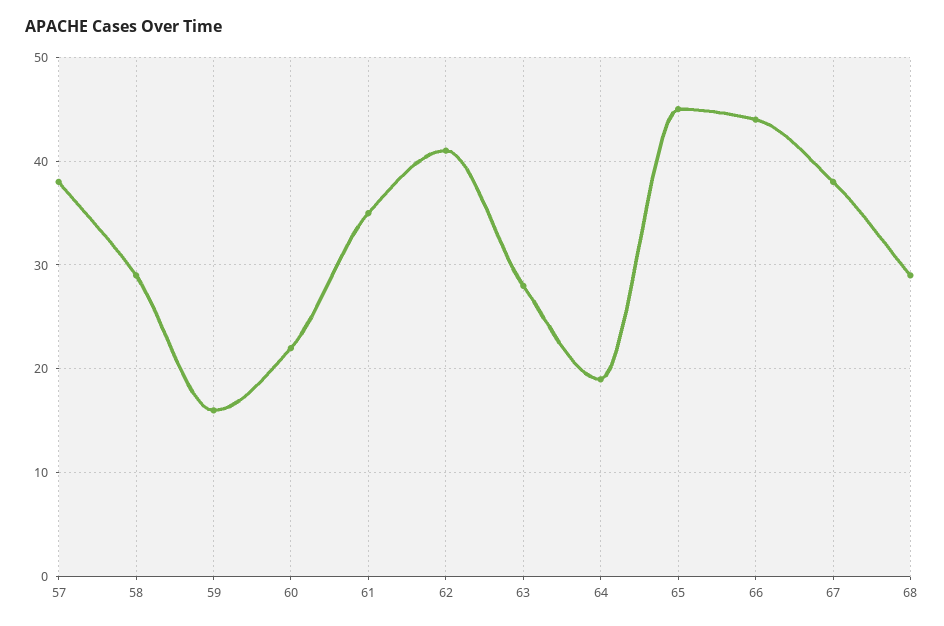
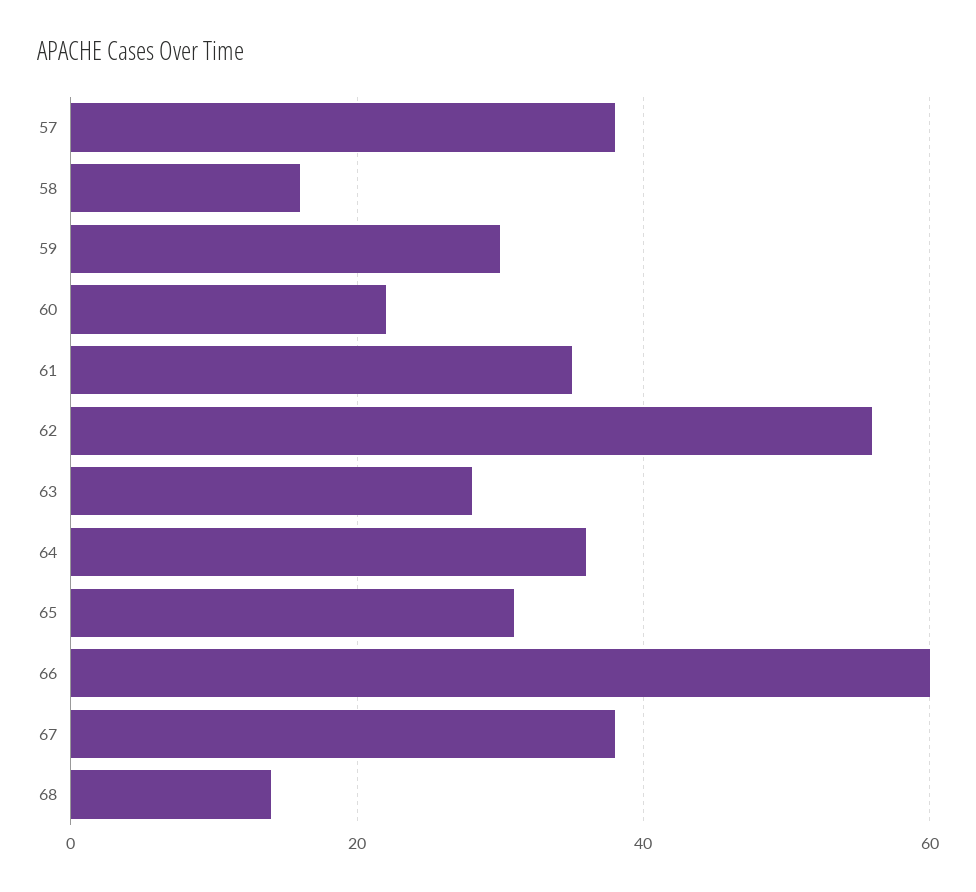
  {
    "57": 38,
-   "58": 29,
+   "58": 15,
-   "59": 16,
+   "59": 30,
    "60": 22,
    "61": 35,
-   "62": 41,
+   "62": 55,
    "63": 28,
-   "64": 19,
+   "64": 35,
-   "65": 45,
+   "65": 30,
-   "66": 44,
+   "66": 60,
    "67": 38,
-   "68": 29
+   "68": 15
  }

